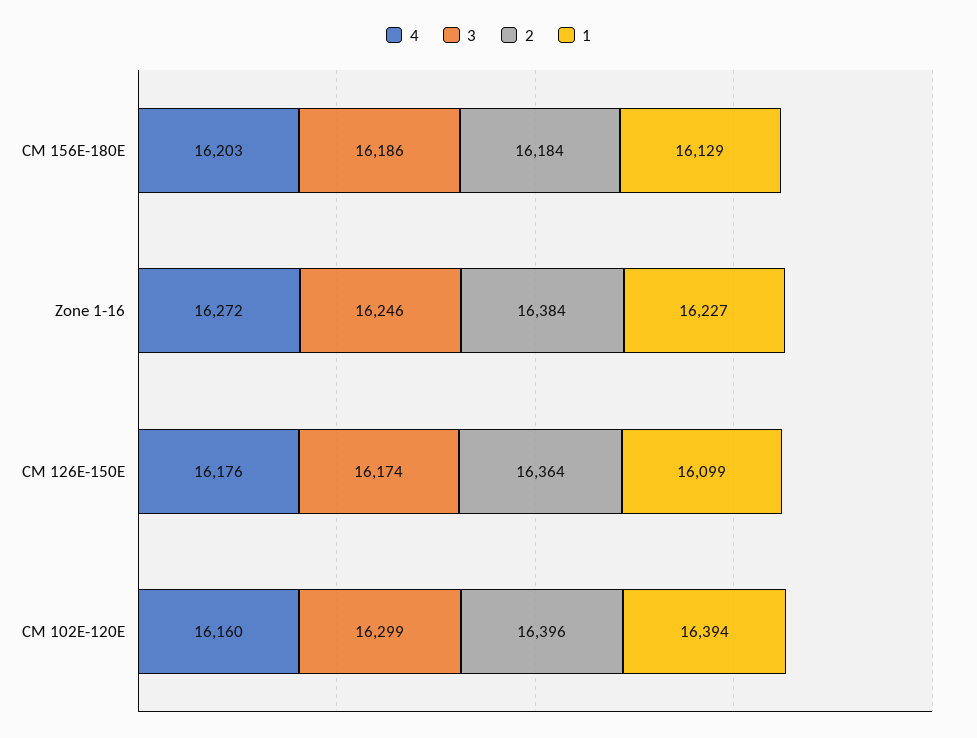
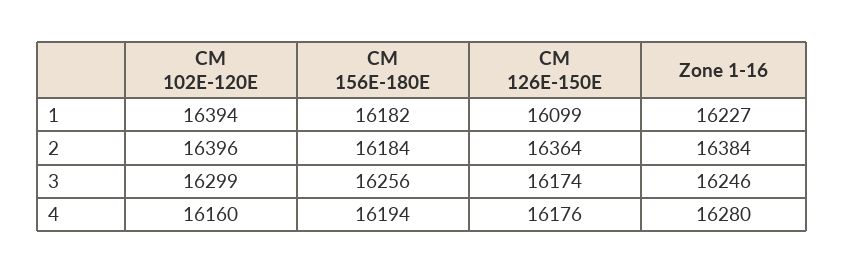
  {
    "4": {
-     "CM 156E-180E": 16203,
+     "CM 156E-180E": 16194,
-     "Zone 1-16": 16272,
+     "Zone 1-16": 16280,
      "CM 126E-150E": 16176,
      "CM 102E-120E": 16160
    },
    "3": {
-     "CM 156E-180E": 16186,
+     "CM 156E-180E": 16256,
      "Zone 1-16": 16246,
      "CM 126E-150E": 16174,
      "CM 102E-120E": 16299
    },
    "2": {
      "CM 156E-180E": 16184,
      "Zone 1-16": 16384,
      "CM 126E-150E": 16364,
      "CM 102E-120E": 16396
    },
    "1": {
-     "CM 156E-180E": 16129,
+     "CM 156E-180E": 16182,
      "Zone 1-16": 16227,
      "CM 126E-150E": 16099,
      "CM 102E-120E": 16394
    }
  }

